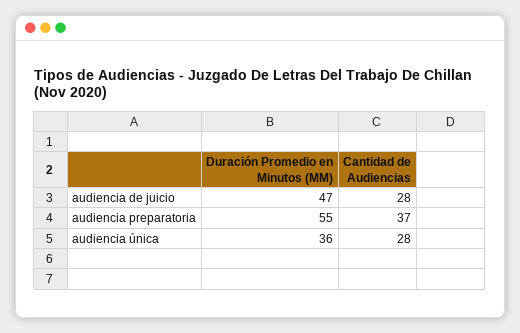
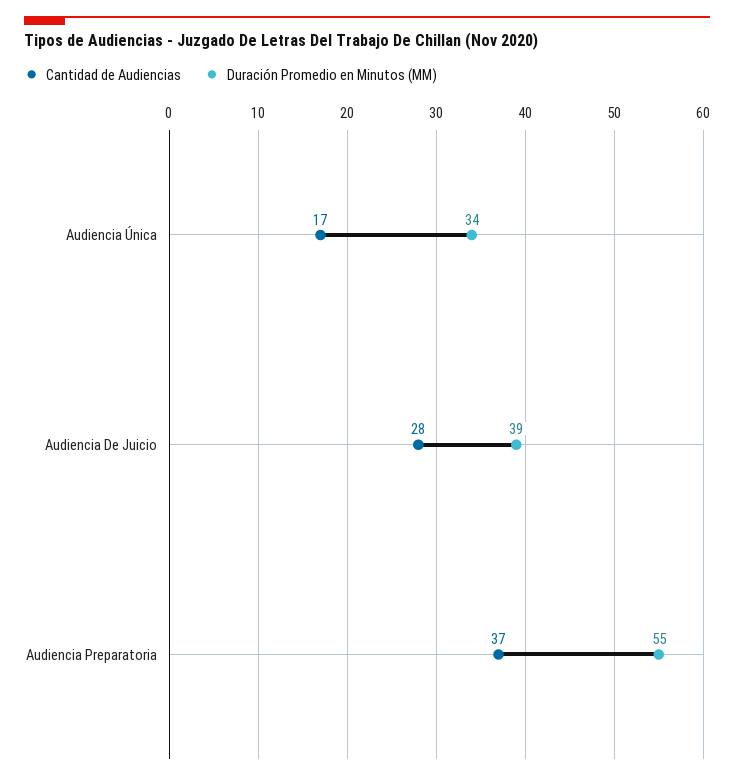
  {
    "Duración Promedio en Minutos (MM)": {
-     "audiencia de juicio": 47,
+     "audiencia de juicio": 39,
      "audiencia preparatoria": 55,
-     "audiencia única": 36
+     "audiencia única": 34
    },
    "Cantidad de Audiencias": {
      "audiencia de juicio": 28,
      "audiencia preparatoria": 37,
-     "audiencia única": 28
+     "audiencia única": 17
    }
  }

